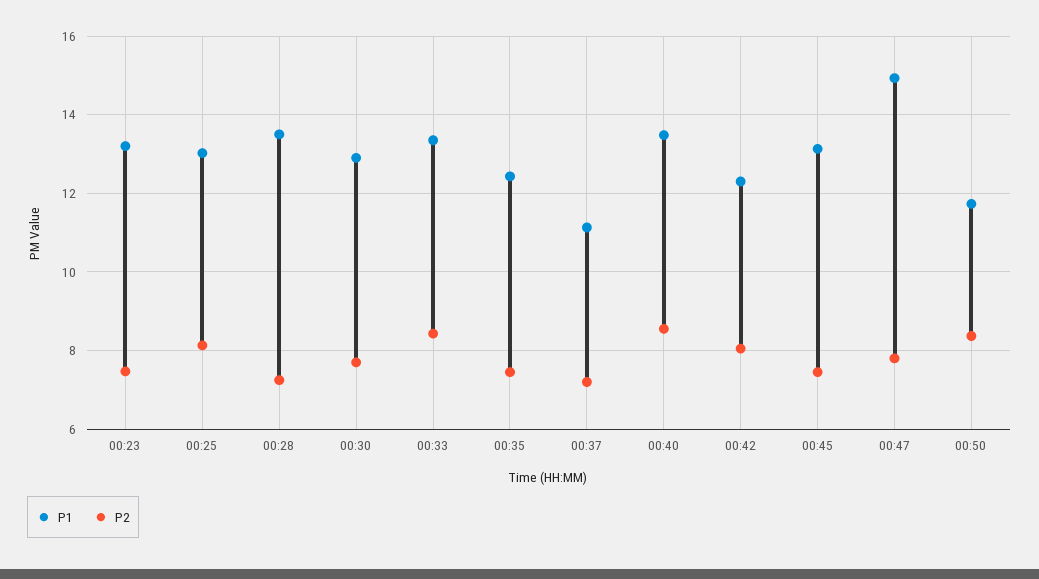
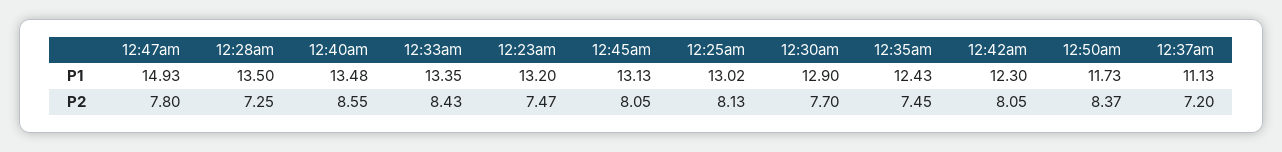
  {
    "P1": {
      "00:23": 13.2,
      "00:25": 13.02,
      "00:28": 13.5,
      "00:30": 12.9,
      "00:33": 13.35,
      "00:35": 12.43,
      "00:37": 11.13,
      "00:40": 13.48,
      "00:42": 12.3,
      "00:45": 13.13,
      "00:47": 14.93,
      "00:50": 11.73
    },
    "P2": {
      "00:23": 7.47,
      "00:25": 8.13,
      "00:28": 7.25,
      "00:30": 7.7,
      "00:33": 8.43,
      "00:35": 7.45,
      "00:37": 7.2,
      "00:40": 8.55,
      "00:42": 8.05,
-     "00:45": 7.4,
+     "00:45": 8.05,
      "00:47": 7.8,
      "00:50": 8.37
    }
  }

